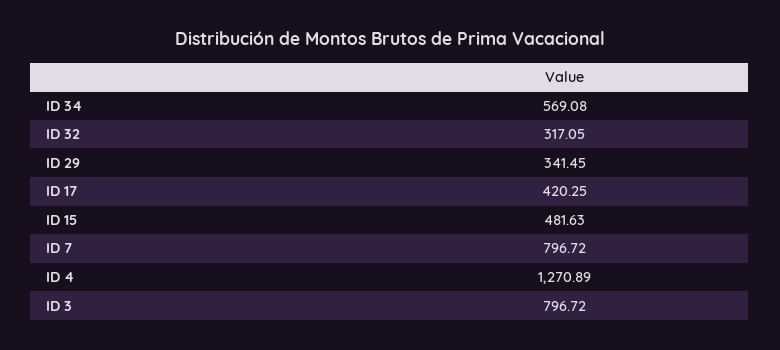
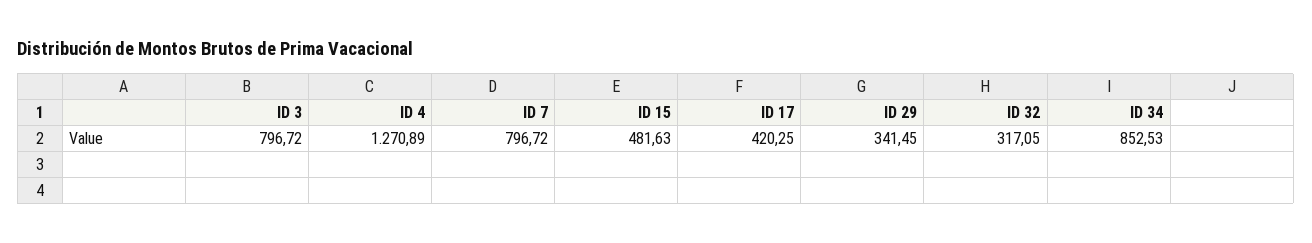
  {
-   "ID 34": 569.08,
+   "ID 34": 852.53,
    "ID 32": 317.05,
    "ID 29": 341.45,
    "ID 17": 420.25,
    "ID 15": 481.63,
    "ID 7": 796.72,
    "ID 4": 1270.89,
    "ID 3": 796.72
  }

